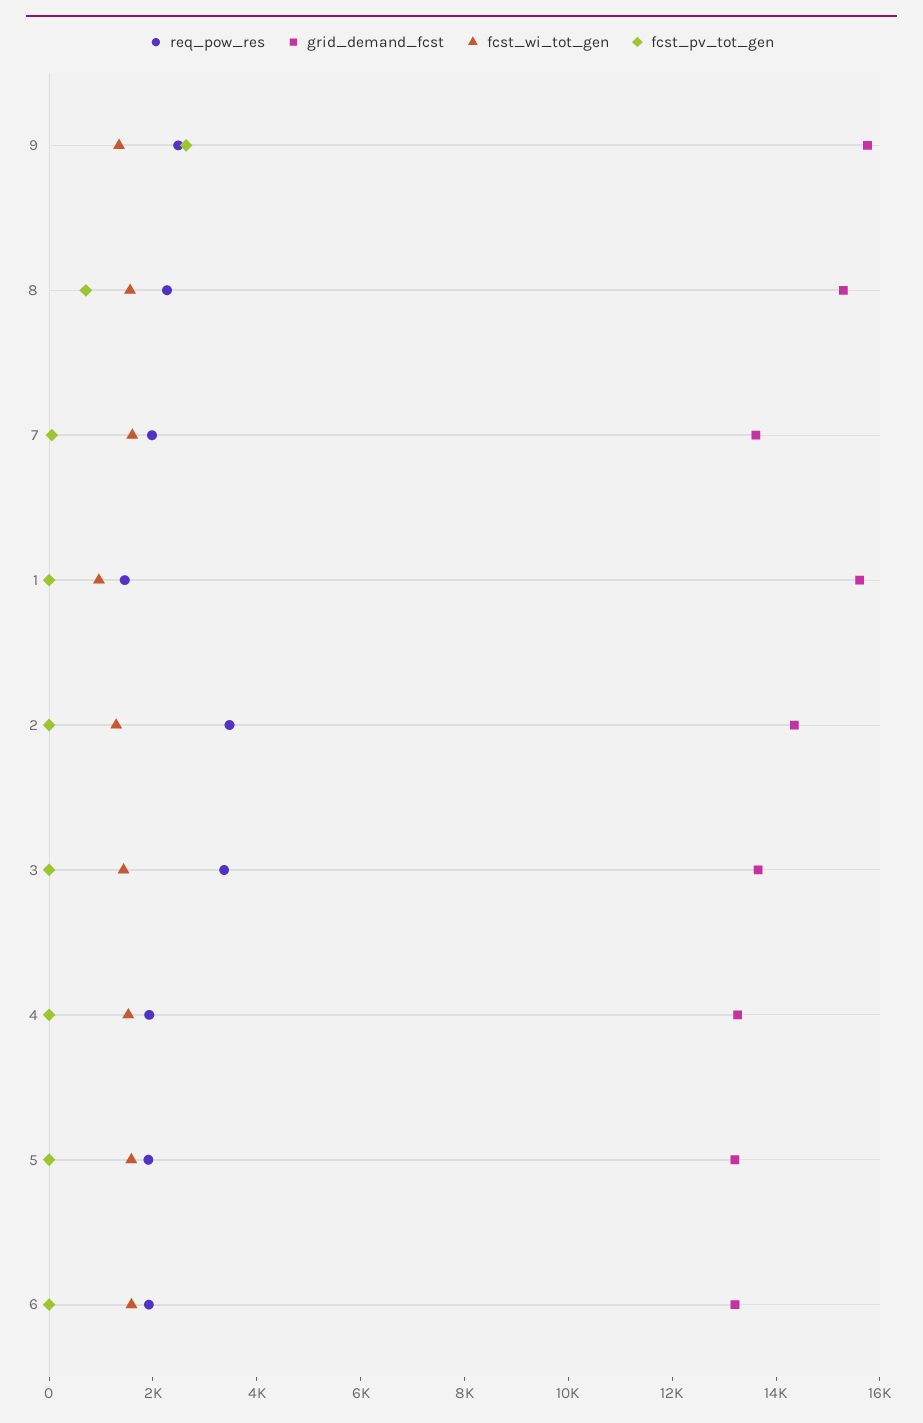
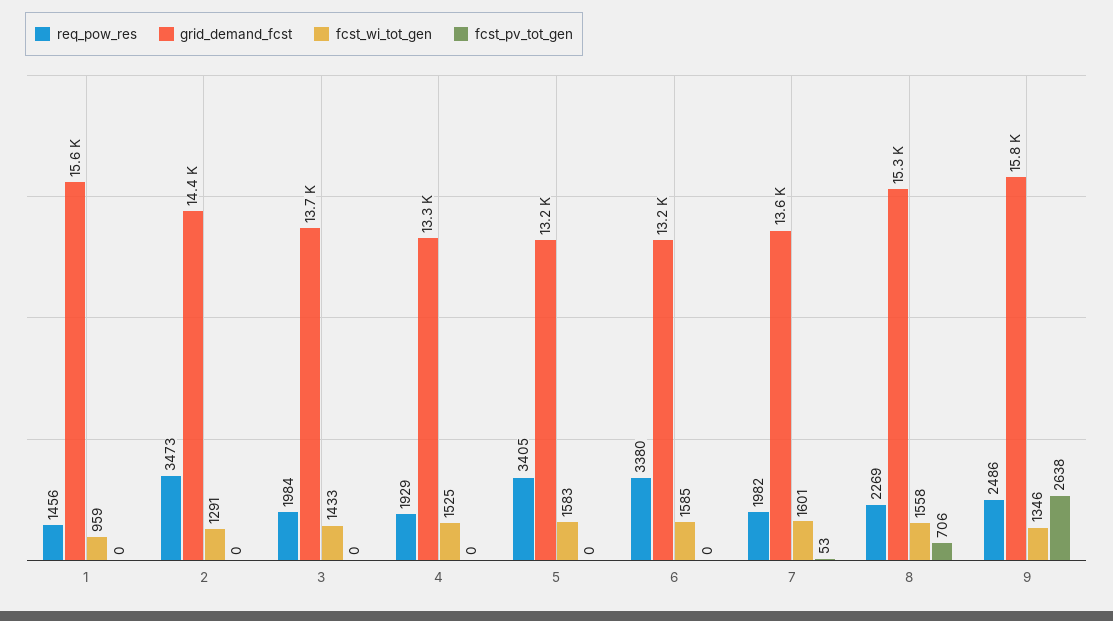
  {
    "req_pow_res": {
      "9": 2486,
      "8": 2269,
      "7": 1982,
      "1": 1456,
      "2": 3473,
-     "3": 3500,
+     "3": 1984,
      "4": 1929,
-     "5": 2000,
+     "5": 3405,
-     "6": 2000
+     "6": 3380
    },
    "grid_demand_fcst": {
      "9": 15800,
      "8": 15300,
      "7": 13600,
      "1": 15600,
      "2": 14400,
      "3": 13700,
      "4": 13300,
      "5": 13200,
      "6": 13200
    },
    "fcst_wi_tot_gen": {
      "9": 1346,
      "8": 1558,
      "7": 1601,
      "1": 959,
      "2": 1291,
      "3": 1433,
      "4": 1525,
      "5": 1583,
      "6": 1585
    },
    "fcst_pv_tot_gen": {
      "9": 2638,
      "8": 706,
      "7": 53,
      "1": 0,
      "2": 0,
      "3": 0,
      "4": 0,
      "5": 0,
      "6": 0
    }
  }

